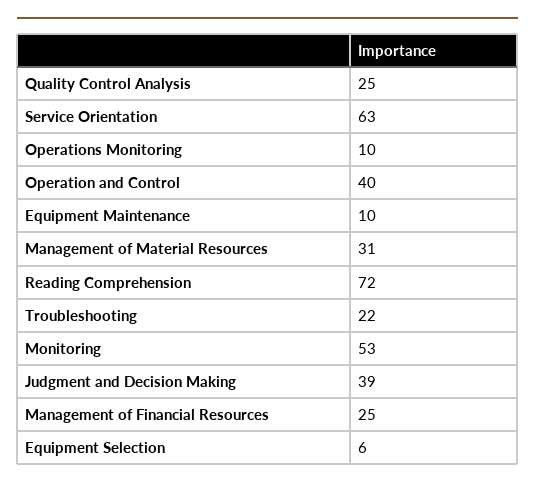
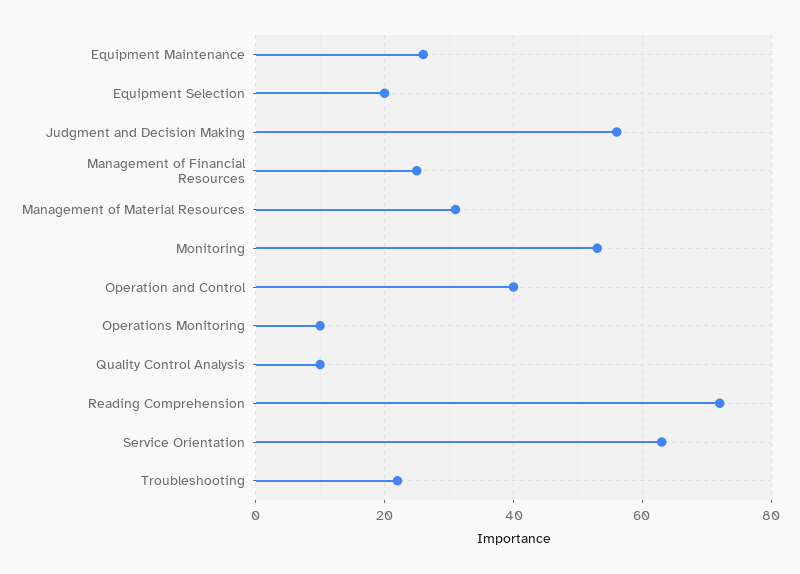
  {
-   "Quality Control Analysis": 25,
+   "Quality Control Analysis": 10,
    "Service Orientation": 63,
    "Operations Monitoring": 10,
    "Operation and Control": 40,
-   "Equipment Maintenance": 10,
+   "Equipment Maintenance": 25,
    "Management of Material Resources": 31,
    "Reading Comprehension": 72,
    "Troubleshooting": 22,
    "Monitoring": 53,
-   "Judgment and Decision Making": 39,
+   "Judgment and Decision Making": 55,
    "Management of Financial Resources": 25,
-   "Equipment Selection": 6
+   "Equipment Selection": 20
  }

